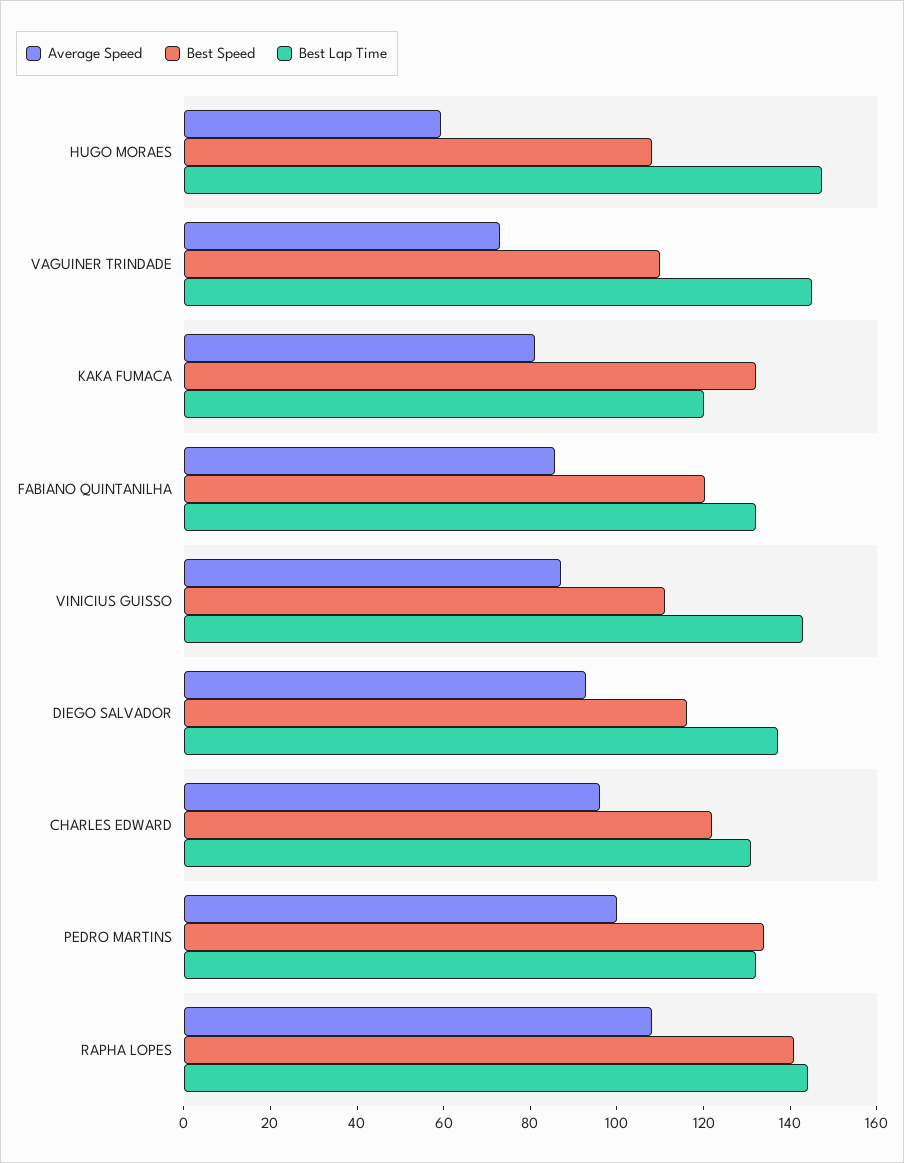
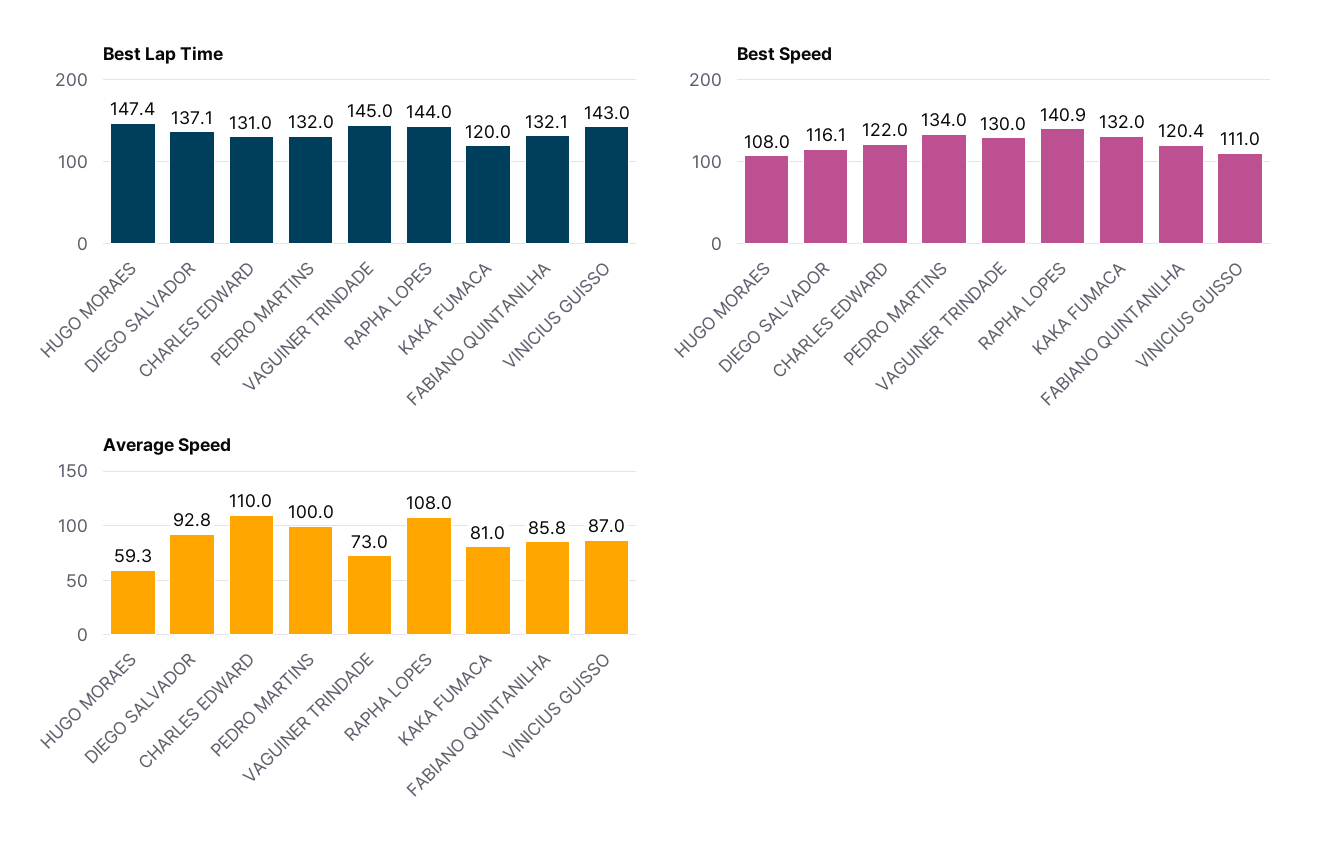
  {
    "Average Speed": {
      "HUGO MORAES": 59.3,
      "VAGUINER TRINDADE": 73,
      "KAKA FUMACA": 81,
      "FABIANO QUINTANILHA": 85.8,
      "VINICIUS GUISSO": 87,
      "DIEGO SALVADOR": 92.8,
-     "CHARLES EDWARD": 95,
+     "CHARLES EDWARD": 110,
      "PEDRO MARTINS": 100,
      "RAPHA LOPES": 108
    },
    "Best Speed": {
      "HUGO MORAES": 108,
-     "VAGUINER TRINDADE": 110,
+     "VAGUINER TRINDADE": 130,
      "KAKA FUMACA": 132,
      "FABIANO QUINTANILHA": 120.4,
      "VINICIUS GUISSO": 111,
      "DIEGO SALVADOR": 116.1,
      "CHARLES EDWARD": 122,
      "PEDRO MARTINS": 134,
      "RAPHA LOPES": 140.9
    },
    "Best Lap Time": {
      "HUGO MORAES": 147.4,
      "VAGUINER TRINDADE": 145,
      "KAKA FUMACA": 120,
      "FABIANO QUINTANILHA": 132.1,
      "VINICIUS GUISSO": 143,
      "DIEGO SALVADOR": 137.1,
      "CHARLES EDWARD": 131,
      "PEDRO MARTINS": 132,
      "RAPHA LOPES": 144
    }
  }

